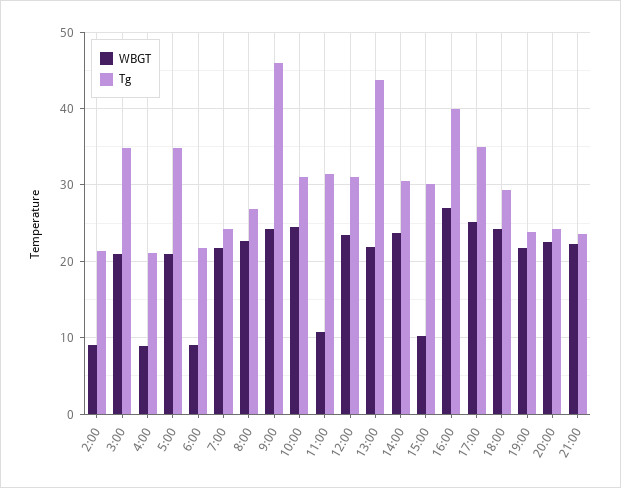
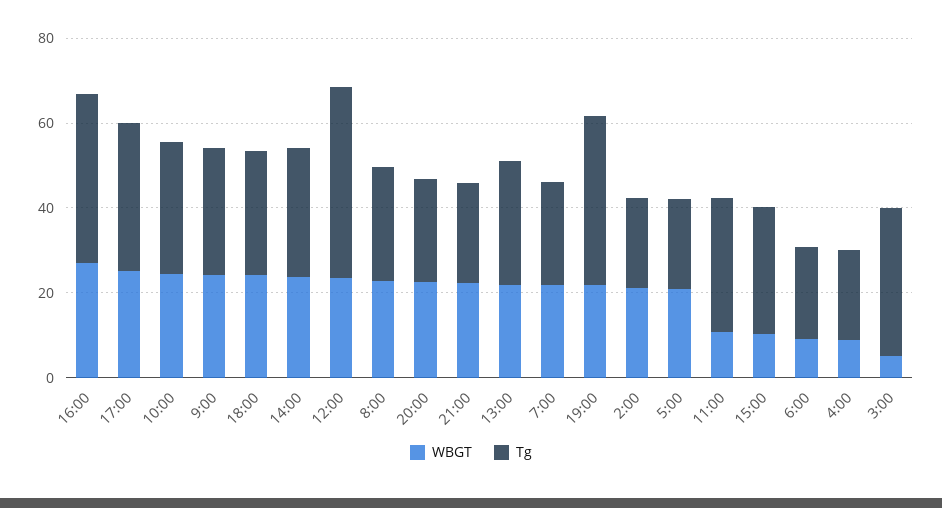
  {
    "WBGT": {
-     "2:00": 9,
+     "2:00": 20,
-     "3:00": 21,
+     "3:00": 5,
      "4:00": 9,
      "5:00": 21,
      "6:00": 9,
      "7:00": 22,
      "8:00": 23,
      "9:00": 24,
      "10:00": 25,
      "11:00": 11,
      "12:00": 23,
      "13:00": 22,
      "14:00": 24,
      "15:00": 10,
      "16:00": 27,
      "17:00": 25,
      "18:00": 24,
      "19:00": 22,
      "20:00": 23,
      "21:00": 22
    },
    "Tg": {
      "2:00": 21,
      "3:00": 35,
      "4:00": 21,
-     "5:00": 35,
+     "5:00": 20,
      "6:00": 22,
      "7:00": 24,
      "8:00": 27,
-     "9:00": 46,
+     "9:00": 30,
      "10:00": 31,
      "11:00": 32,
-     "12:00": 31,
+     "12:00": 45,
-     "13:00": 44,
+     "13:00": 30,
      "14:00": 31,
      "15:00": 30,
      "16:00": 40,
      "17:00": 35,
      "18:00": 29,
-     "19:00": 24,
+     "19:00": 40,
      "20:00": 24,
      "21:00": 24
    }
  }

